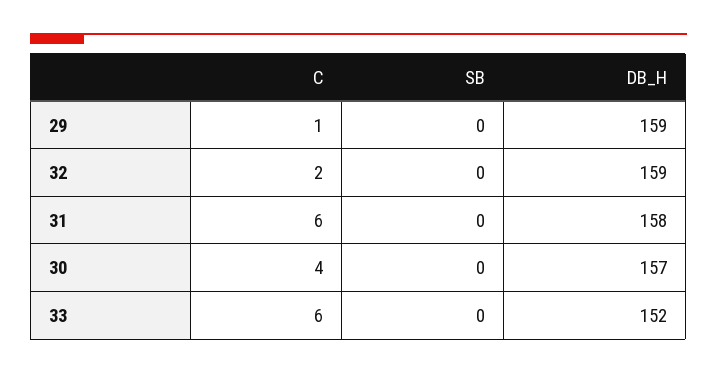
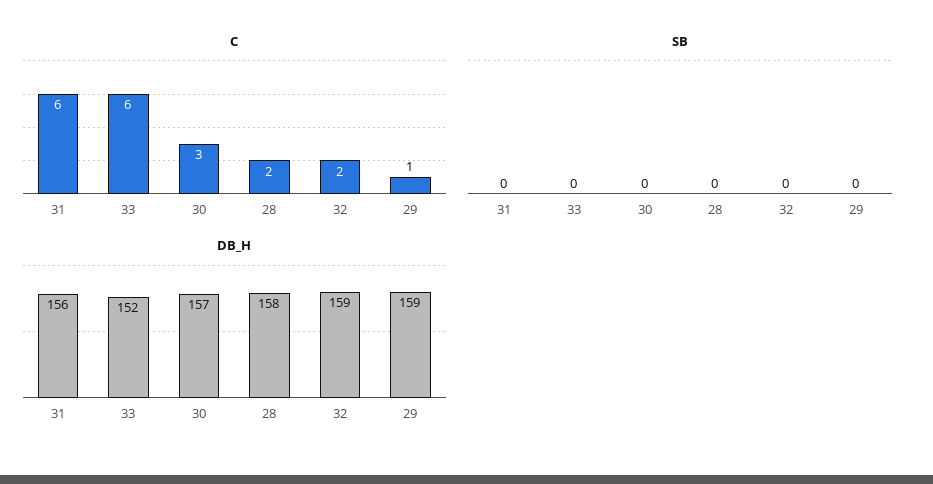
  {
    "C": {
      "29": 1,
      "32": 2,
      "31": 6,
-     "30": 4,
+     "30": 3,
-     "33": 6
+     "33": 6,
+     "28": 2
    },
    "SB": {
      "29": 0,
      "32": 0,
      "31": 0,
      "30": 0,
-     "33": 0
+     "33": 0,
+     "28": 0
    },
    "DB_H": {
      "29": 159,
      "32": 159,
-     "31": 158,
+     "31": 156,
      "30": 157,
-     "33": 152
+     "33": 152,
+     "28": 158
    }
  }

